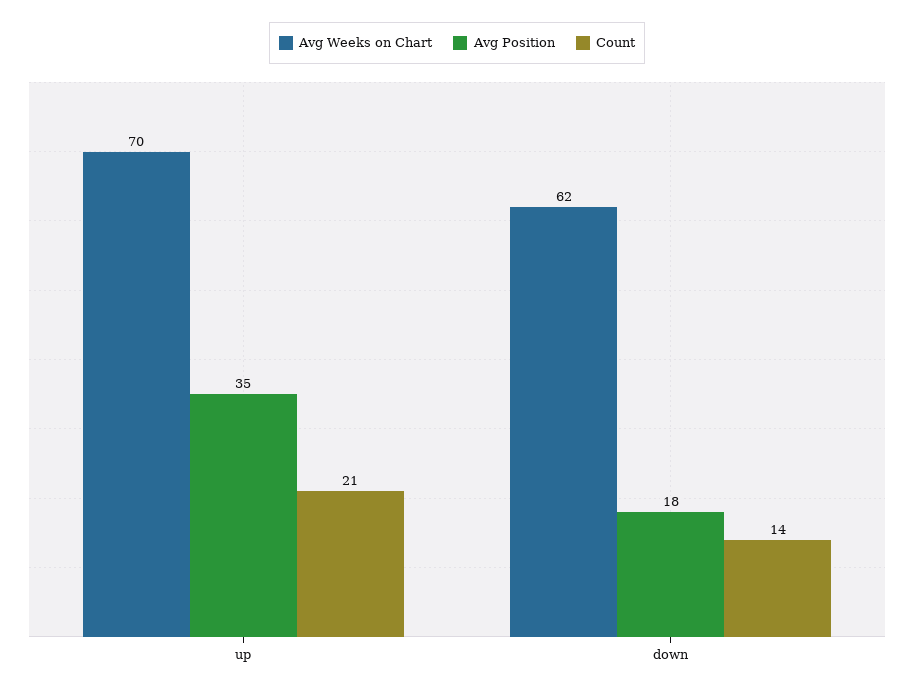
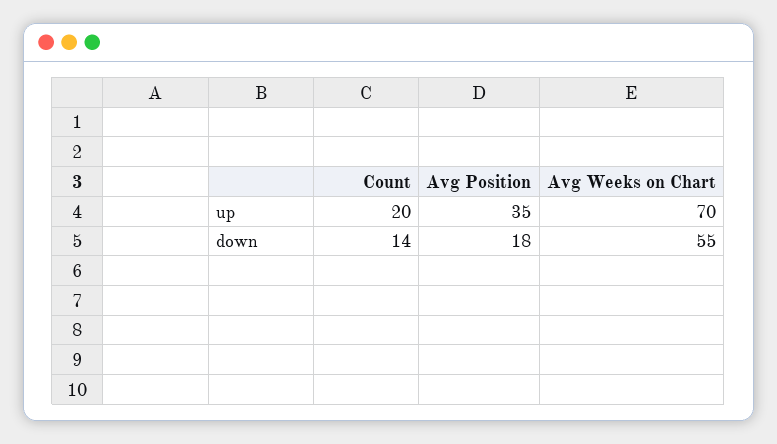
  {
    "Avg Weeks on Chart": {
      "up": 70,
-     "down": 62
+     "down": 55
    },
    "Avg Position": {
      "up": 35,
      "down": 18
    },
    "Count": {
-     "up": 21,
+     "up": 20,
      "down": 14
    }
  }

